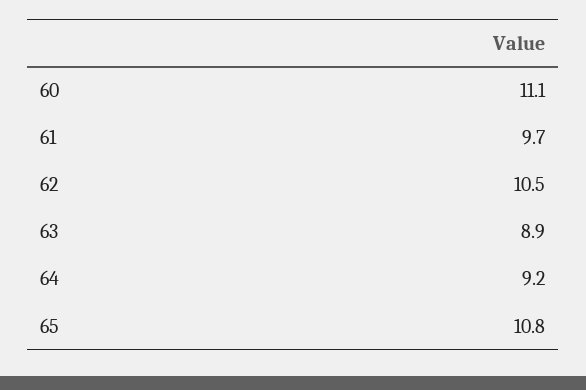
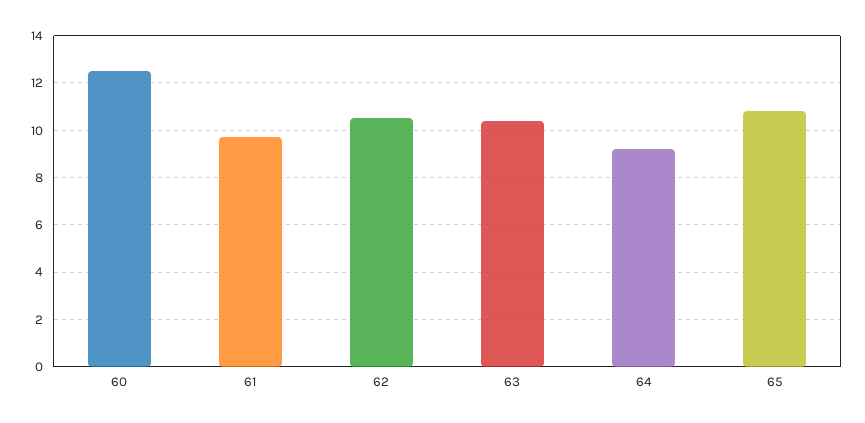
  {
-   "60": 11.1,
+   "60": 12.5,
    "61": 9.7,
    "62": 10.5,
-   "63": 8.9,
+   "63": 10.5,
    "64": 9.2,
    "65": 10.8
  }

